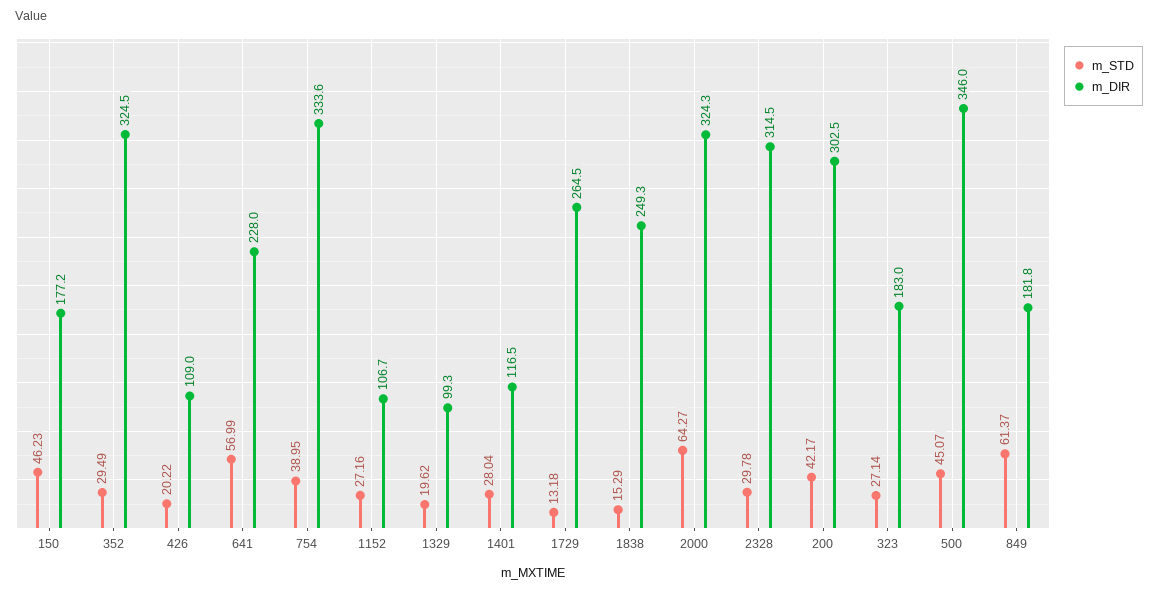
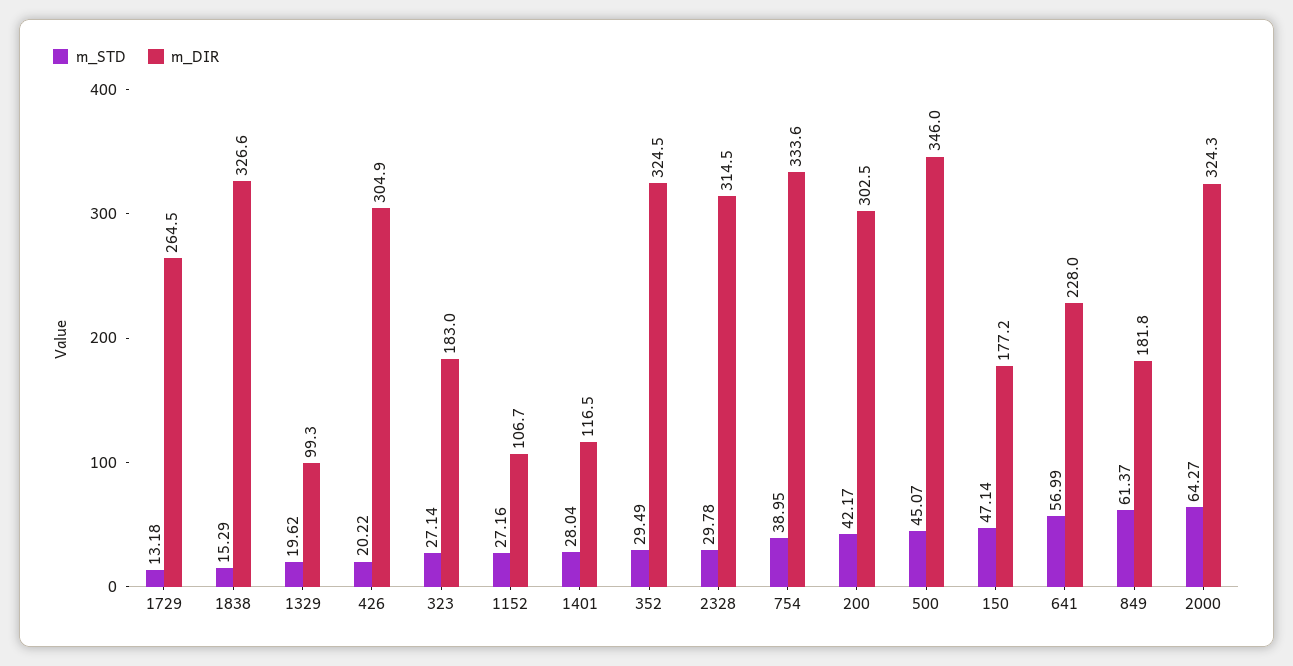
  {
    "m_STD": {
-     "150": 46.23,
+     "150": 47.14,
      "352": 29.49,
      "426": 20.22,
      "641": 56.99,
      "754": 38.95,
      "1152": 27.16,
      "1329": 19.62,
      "1401": 28.04,
      "1729": 13.18,
      "1838": 15.29,
      "2000": 64.27,
      "2328": 29.78,
      "200": 42.17,
      "323": 27.14,
      "500": 45.07,
      "849": 61.37
    },
    "m_DIR": {
      "150": 177.2,
      "352": 324.5,
-     "426": 109,
+     "426": 304.9,
      "641": 228,
      "754": 333.6,
      "1152": 106.7,
      "1329": 99.3,
      "1401": 116.5,
      "1729": 264.5,
-     "1838": 249.3,
+     "1838": 326.6,
      "2000": 324.3,
      "2328": 314.5,
      "200": 302.5,
      "323": 183,
      "500": 346,
      "849": 181.8
    }
  }

